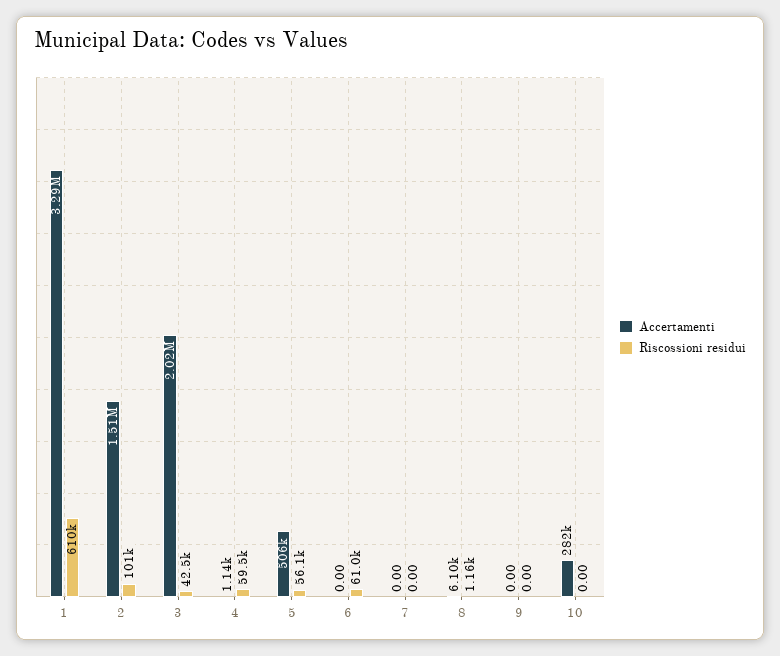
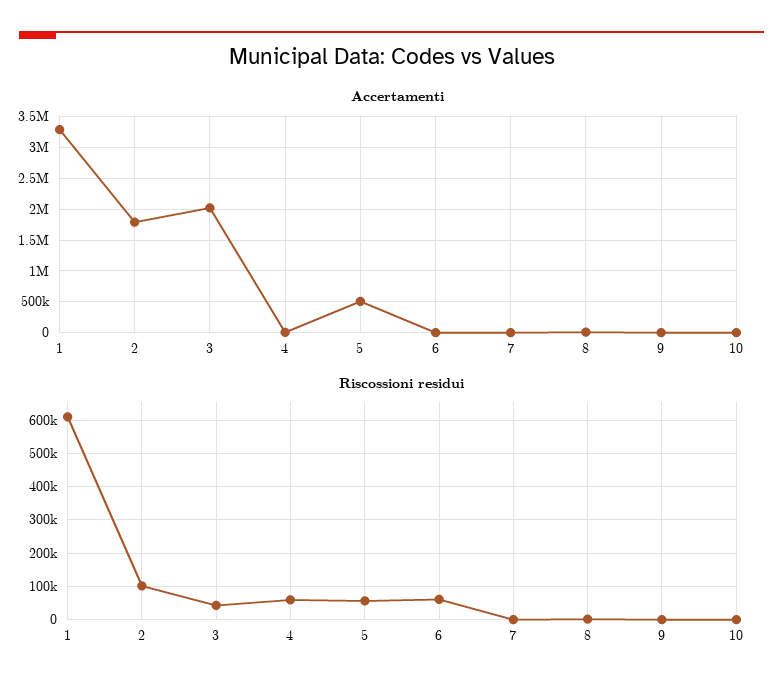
  {
    "Accertamenti": {
      "1": 3290000,
-     "2": 1510000,
+     "2": 1800000,
      "3": 2020000,
      "4": 1140,
      "5": 506000,
      "6": 0,
      "7": 0,
      "8": 6100,
      "9": 0,
-     "10": 282000
+     "10": 0
    },
    "Riscossioni residui": {
      "1": 610000,
      "2": 101000,
      "3": 42500,
      "4": 59500,
      "5": 56100,
      "6": 61000,
      "7": 0,
      "8": 1160,
      "9": 0,
      "10": 0
    }
  }

